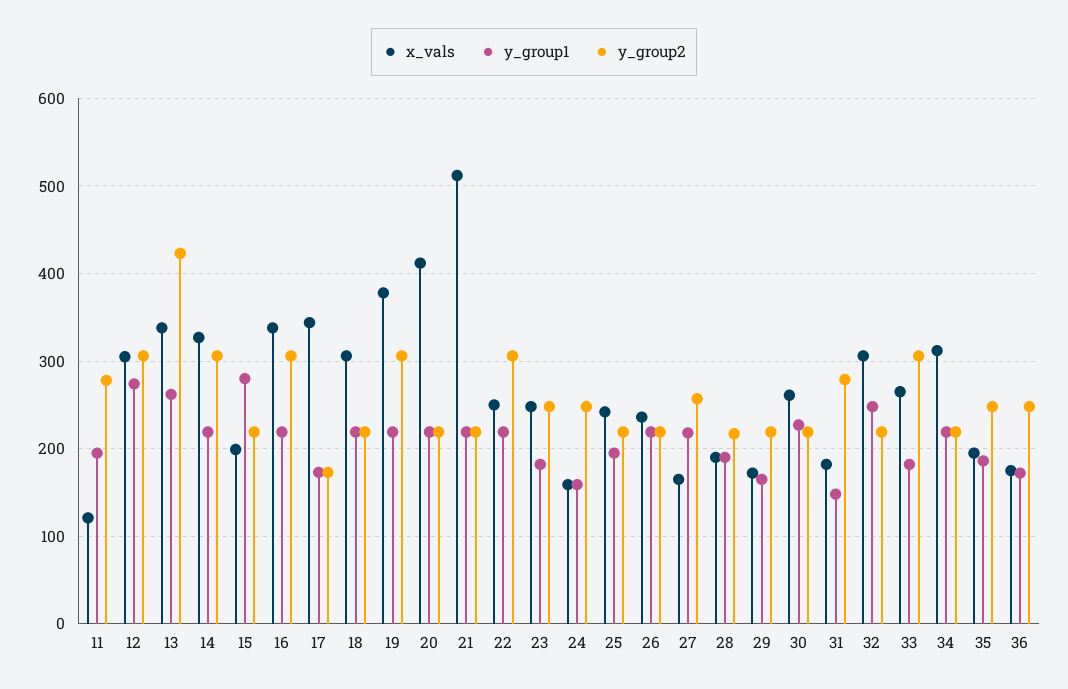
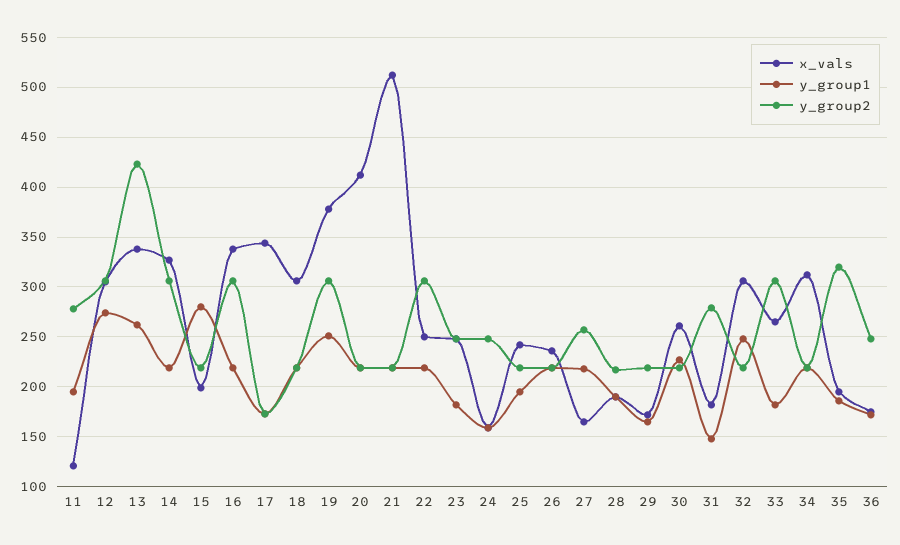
  {
    "x_vals": {
      "11": 120,
      "12": 310,
      "13": 340,
      "14": 330,
      "15": 200,
      "16": 340,
      "17": 340,
      "18": 310,
      "19": 380,
      "20": 410,
      "21": 510,
      "22": 250,
      "23": 250,
      "24": 160,
      "25": 240,
      "26": 240,
      "27": 170,
      "28": 190,
      "29": 170,
      "30": 260,
      "31": 180,
      "32": 310,
      "33": 270,
      "34": 310,
      "35": 200,
      "36": 180
    },
    "y_group1": {
      "11": 200,
      "12": 270,
      "13": 260,
      "14": 220,
      "15": 280,
      "16": 220,
      "17": 170,
      "18": 220,
-     "19": 220,
+     "19": 250,
      "20": 220,
      "21": 220,
      "22": 220,
      "23": 180,
      "24": 160,
      "25": 200,
      "26": 220,
      "27": 220,
      "28": 190,
      "29": 170,
      "30": 230,
      "31": 150,
      "32": 250,
      "33": 180,
      "34": 220,
      "35": 190,
      "36": 170
    },
    "y_group2": {
      "11": 280,
      "12": 310,
      "13": 420,
      "14": 310,
      "15": 220,
      "16": 310,
      "17": 170,
      "18": 220,
      "19": 310,
      "20": 220,
      "21": 220,
      "22": 310,
      "23": 250,
      "24": 250,
      "25": 220,
      "26": 220,
      "27": 260,
      "28": 220,
      "29": 220,
      "30": 220,
      "31": 280,
      "32": 220,
      "33": 310,
      "34": 220,
-     "35": 250,
+     "35": 320,
      "36": 250
    }
  }

